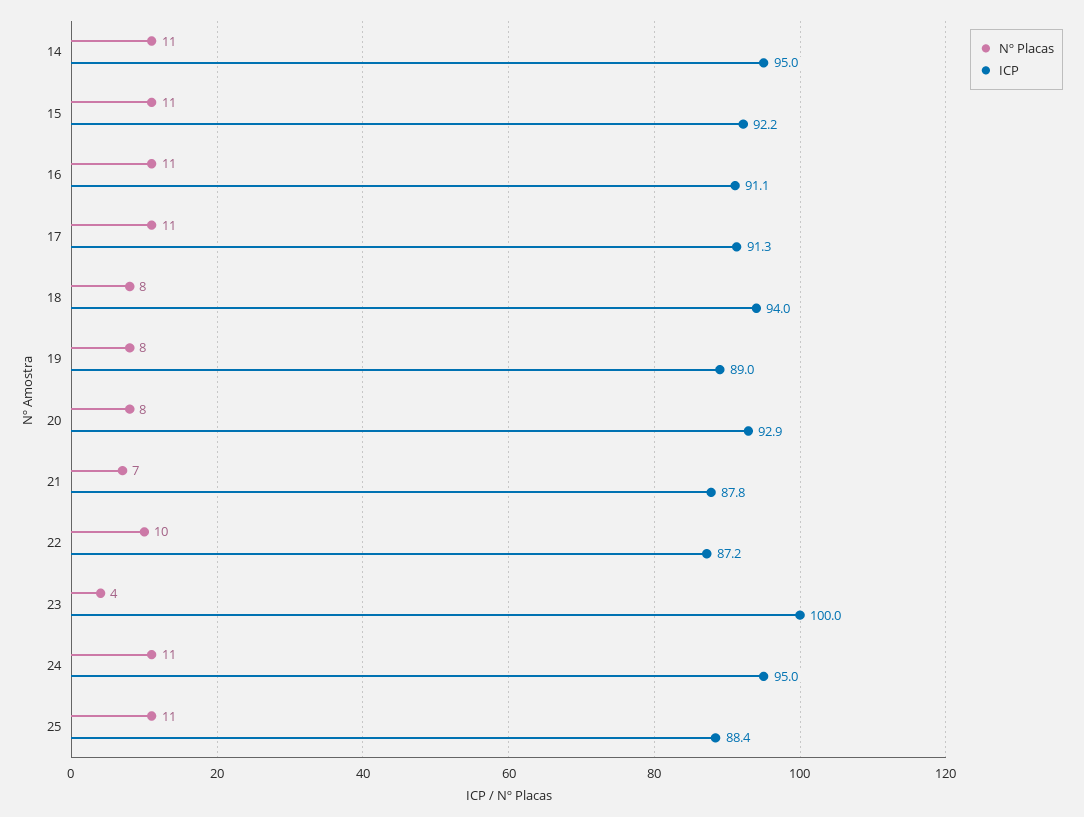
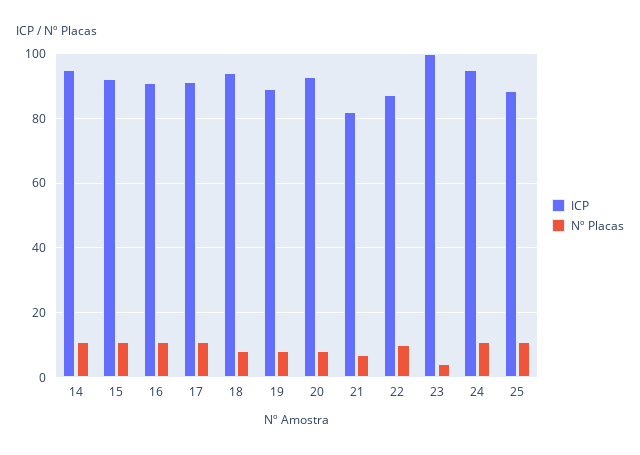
  {
    "Nº Placas": {
      "14": 11,
      "15": 11,
      "16": 11,
      "17": 11,
      "18": 8,
      "19": 8,
      "20": 8,
      "21": 7,
      "22": 10,
      "23": 4,
      "24": 11,
      "25": 11
    },
    "ICP": {
      "14": 95,
      "15": 92.2,
      "16": 91.1,
      "17": 91.3,
      "18": 94,
      "19": 89,
      "20": 92.9,
-     "21": 87.8,
+     "21": 82,
      "22": 87.2,
      "23": 100,
      "24": 95,
      "25": 88.4
    }
  }

